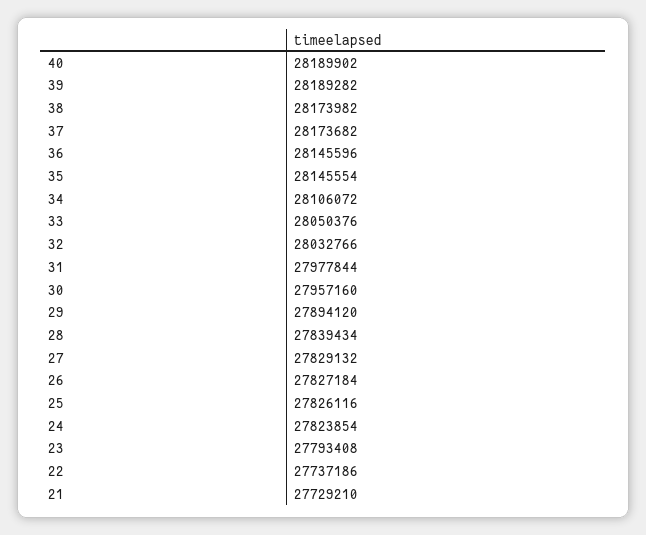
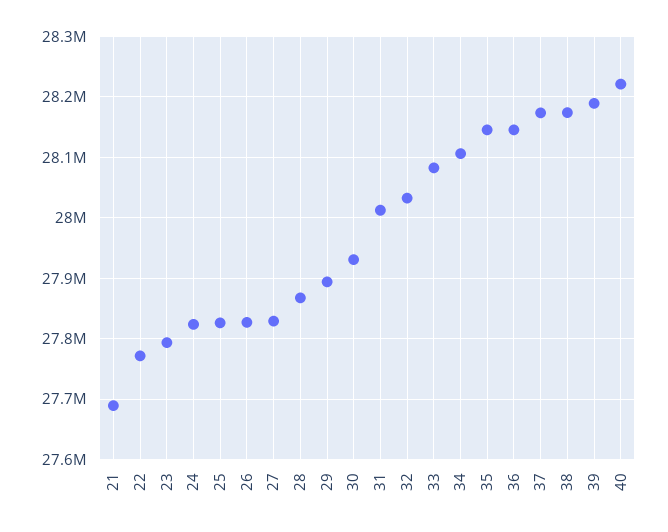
  {
-   "40": 28189902,
+   "40": 28220000,
    "39": 28189282,
    "38": 28173982,
    "37": 28173682,
    "36": 28145596,
    "35": 28145554,
    "34": 28106072,
-   "33": 28050376,
+   "33": 28080000,
    "32": 28032766,
-   "31": 27977844,
+   "31": 28010000,
-   "30": 27957160,
+   "30": 27930000,
    "29": 27894120,
-   "28": 27839434,
+   "28": 27870000,
    "27": 27829132,
    "26": 27827184,
    "25": 27826116,
    "24": 27823854,
    "23": 27793408,
-   "22": 27737186,
+   "22": 27770000,
-   "21": 27729210
+   "21": 27690000
  }

